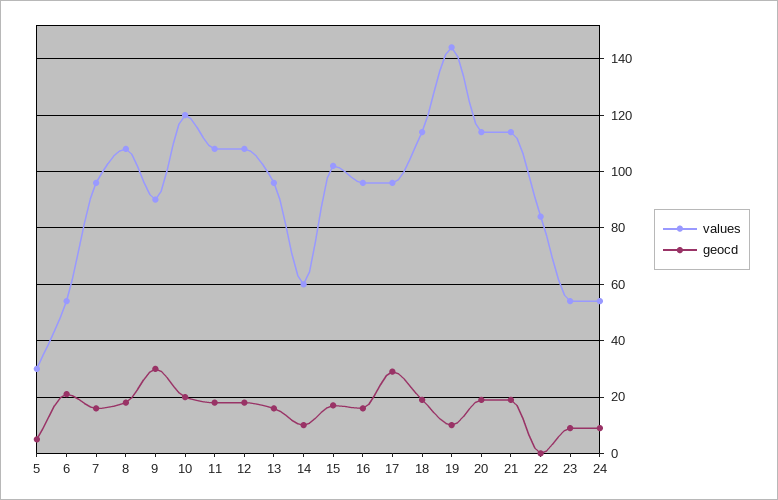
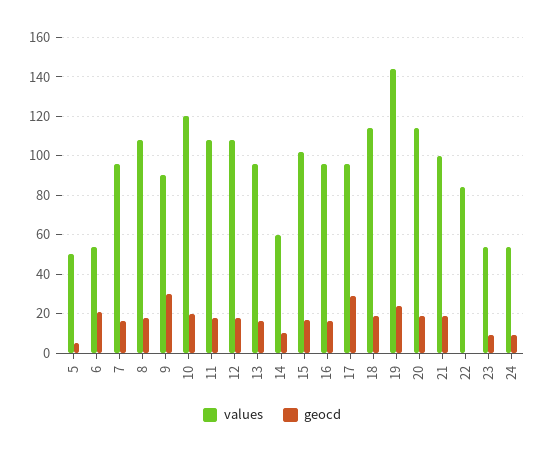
  {
    "values": {
-     "5": 30,
+     "5": 50,
      "6": 55,
      "7": 95,
      "8": 110,
      "9": 90,
      "10": 120,
      "11": 110,
      "12": 110,
      "13": 95,
      "14": 60,
      "15": 100,
      "16": 95,
      "17": 95,
      "18": 115,
      "19": 145,
      "20": 115,
-     "21": 115,
+     "21": 100,
      "22": 85,
      "23": 55,
      "24": 55
    },
    "geocd": {
      "5": 5,
      "6": 20,
      "7": 15,
      "8": 20,
      "9": 30,
      "10": 20,
      "11": 20,
      "12": 20,
      "13": 15,
      "14": 10,
      "15": 15,
      "16": 15,
      "17": 30,
      "18": 20,
-     "19": 10,
+     "19": 25,
      "20": 20,
      "21": 20,
      "22": 0,
      "23": 10,
      "24": 10
    }
  }

